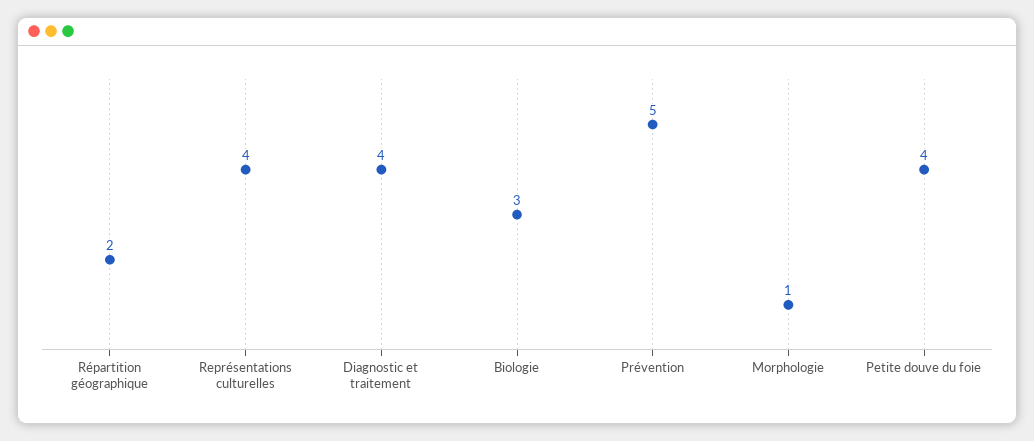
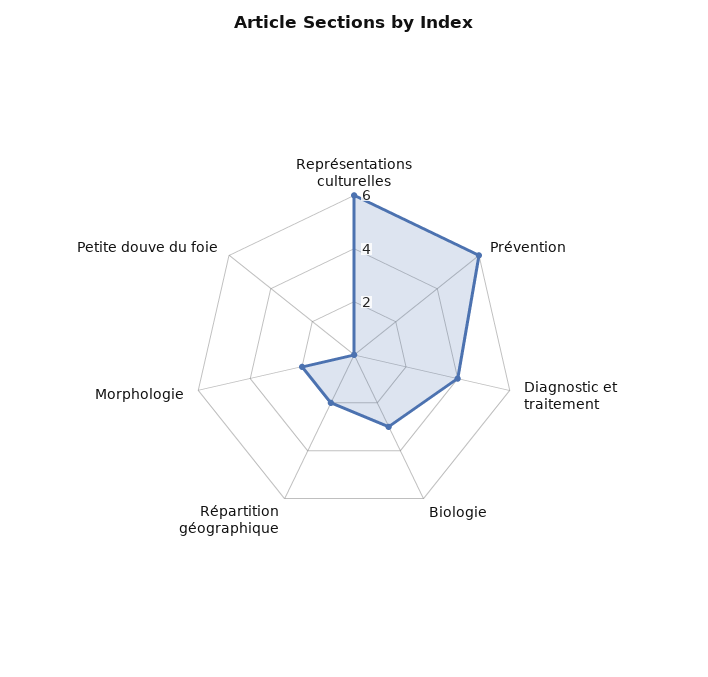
  {
    "Répartition géographique": 2,
-   "Représentations culturelles": 4,
+   "Représentations culturelles": 6,
    "Diagnostic et traitement": 4,
    "Biologie": 3,
-   "Prévention": 5,
+   "Prévention": 6,
-   "Morphologie": 1,
+   "Morphologie": 2,
-   "Petite douve du foie": 4
+   "Petite douve du foie": 0
  }

